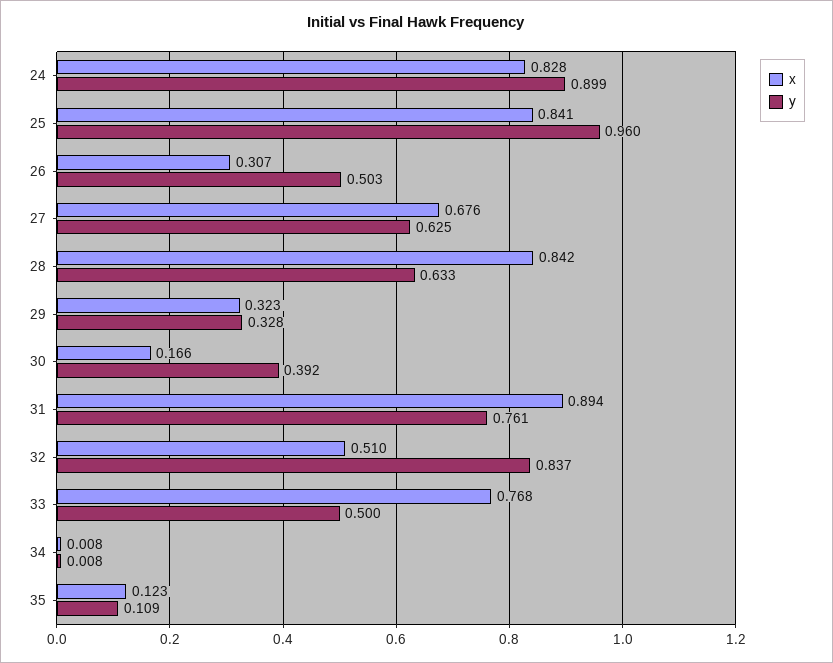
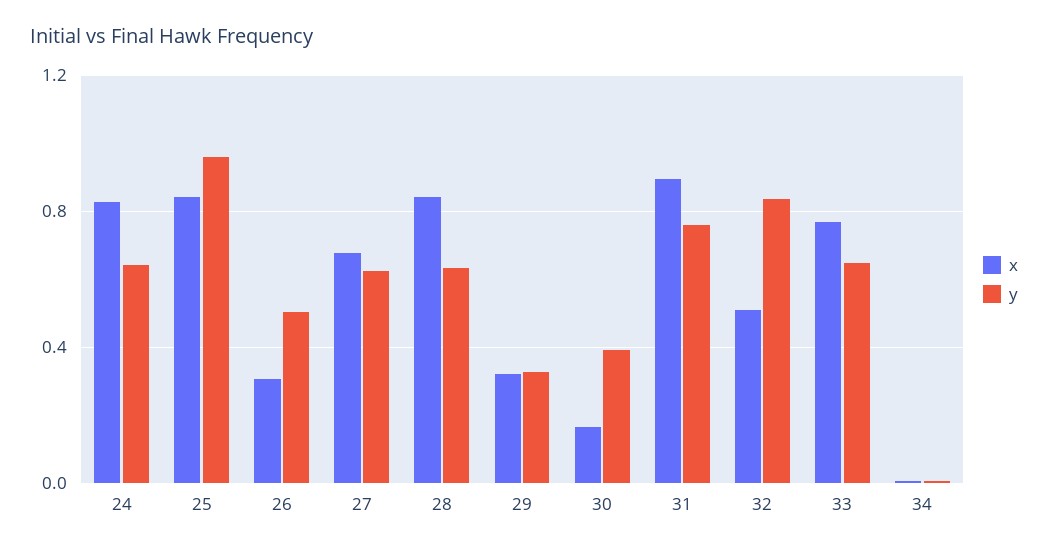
  {
    "x": {
      "24": 0.828,
      "25": 0.841,
      "26": 0.307,
      "27": 0.676,
      "28": 0.842,
      "29": 0.323,
      "30": 0.166,
      "31": 0.894,
      "32": 0.51,
      "33": 0.768,
-     "34": 0.008,
+     "34": 0.008
-     "35": 0.123
    },
    "y": {
-     "24": 0.899,
+     "24": 0.65,
      "25": 0.96,
      "26": 0.503,
      "27": 0.625,
      "28": 0.633,
      "29": 0.328,
      "30": 0.392,
      "31": 0.761,
      "32": 0.837,
-     "33": 0.5,
+     "33": 0.65,
-     "34": 0.008,
+     "34": 0.008
-     "35": 0.109
    }
  }

